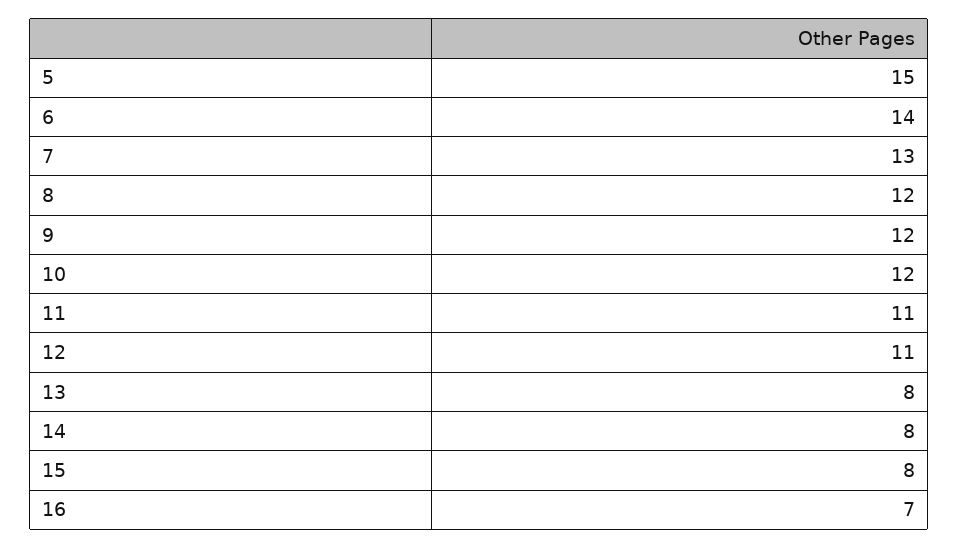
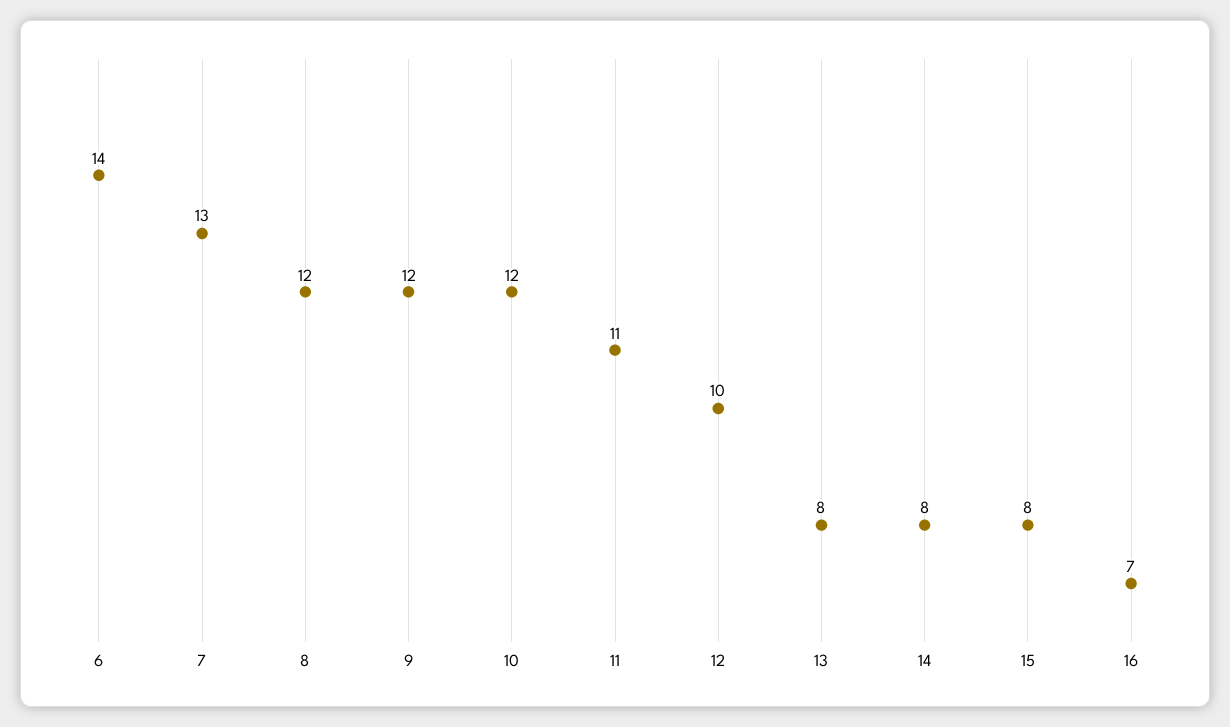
  {
-   "5": 15,
    "6": 14,
    "7": 13,
    "8": 12,
    "9": 12,
    "10": 12,
    "11": 11,
-   "12": 11,
+   "12": 10,
    "13": 8,
    "14": 8,
    "15": 8,
    "16": 7
  }

